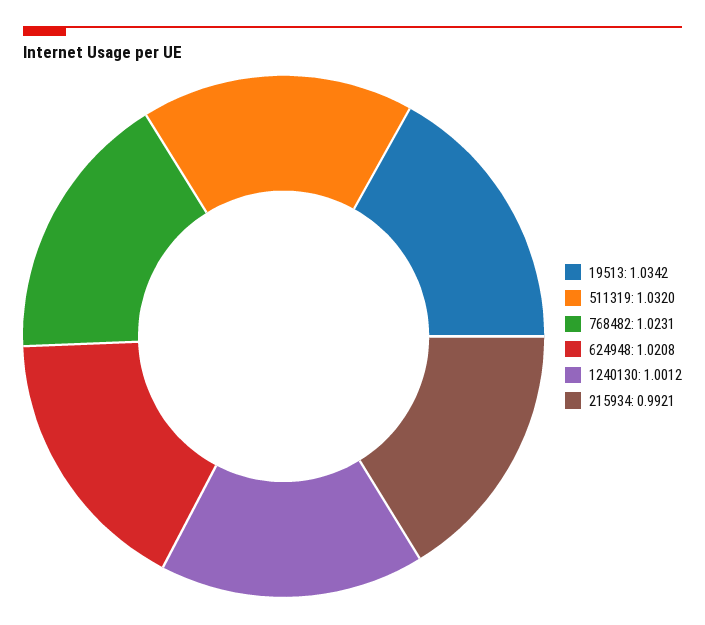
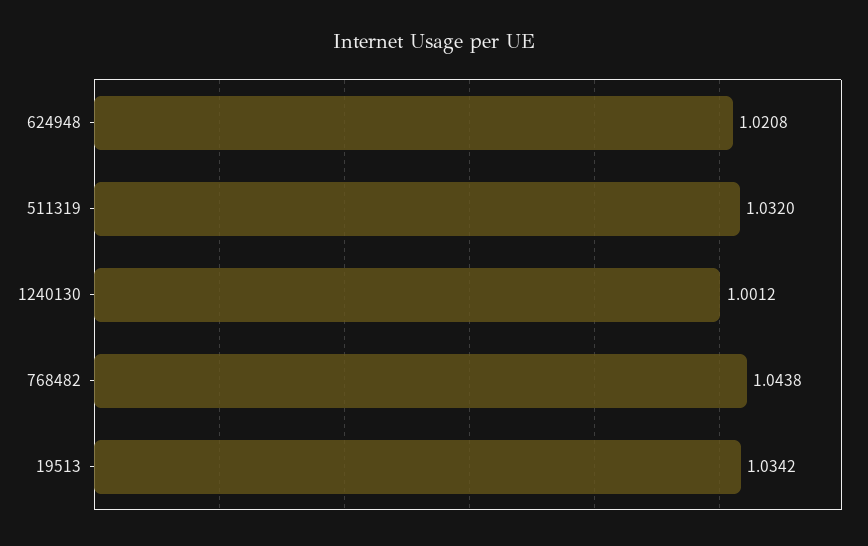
  {
    "19513": 1.0342,
    "511319": 1.032,
-   "768482": 1.0231,
+   "768482": 1.0438,
    "624948": 1.0208,
-   "1240130": 1.0012,
+   "1240130": 1.0012
-   "215934": 0.9921
  }

